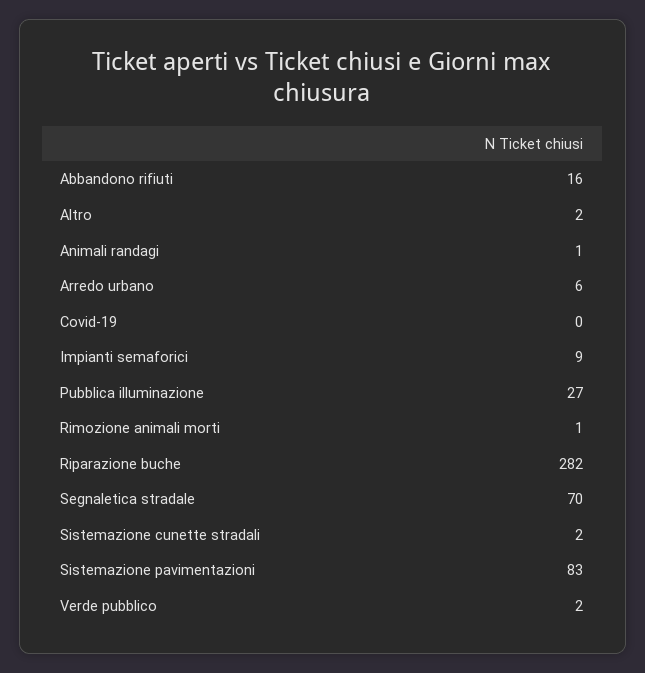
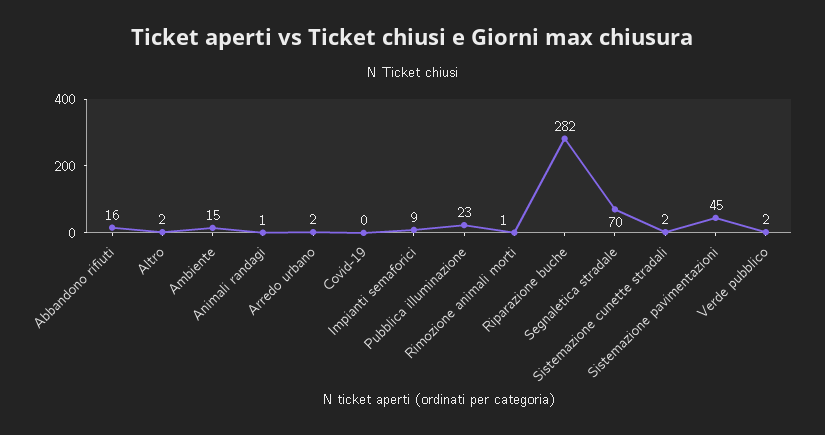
  {
    "Abbandono rifiuti": 16,
    "Altro": 2,
    "Animali randagi": 1,
-   "Arredo urbano": 6,
+   "Arredo urbano": 2,
    "Covid-19": 0,
    "Impianti semaforici": 9,
-   "Pubblica illuminazione": 27,
+   "Pubblica illuminazione": 23,
    "Rimozione animali morti": 1,
    "Riparazione buche": 282,
    "Segnaletica stradale": 70,
    "Sistemazione cunette stradali": 2,
-   "Sistemazione pavimentazioni": 83,
+   "Sistemazione pavimentazioni": 45,
-   "Verde pubblico": 2
+   "Verde pubblico": 2,
+   "Ambiente": 15
  }

